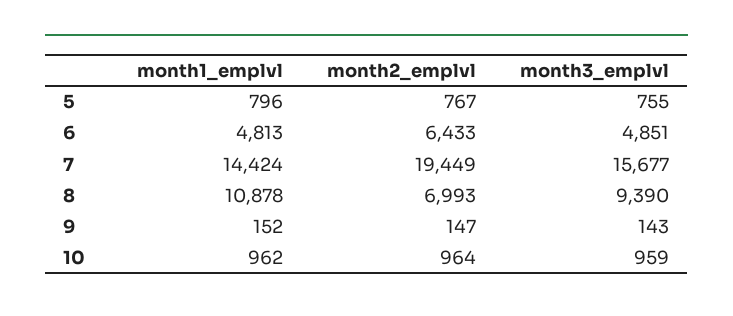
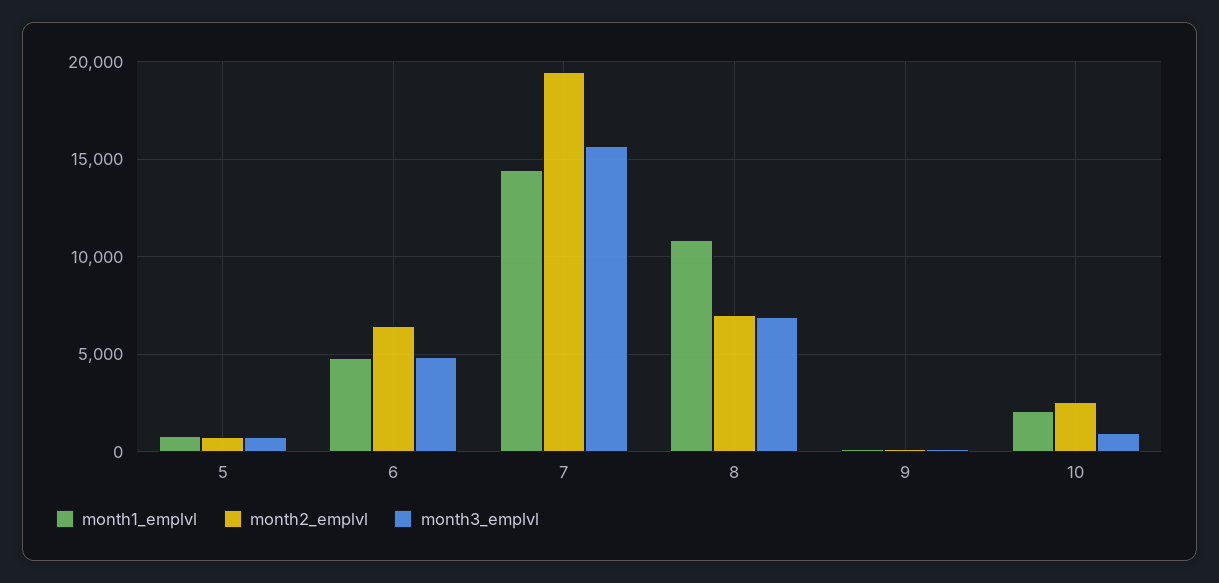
  {
    "month1_emplvl": {
      "5": 796,
      "6": 4813,
      "7": 14424,
      "8": 10878,
      "9": 152,
-     "10": 962
+     "10": 2000
    },
    "month2_emplvl": {
      "5": 767,
      "6": 6433,
      "7": 19449,
      "8": 6993,
      "9": 147,
-     "10": 964
+     "10": 2500
    },
    "month3_emplvl": {
      "5": 755,
      "6": 4851,
      "7": 15677,
-     "8": 9390,
+     "8": 7000,
      "9": 143,
      "10": 959
    }
  }

